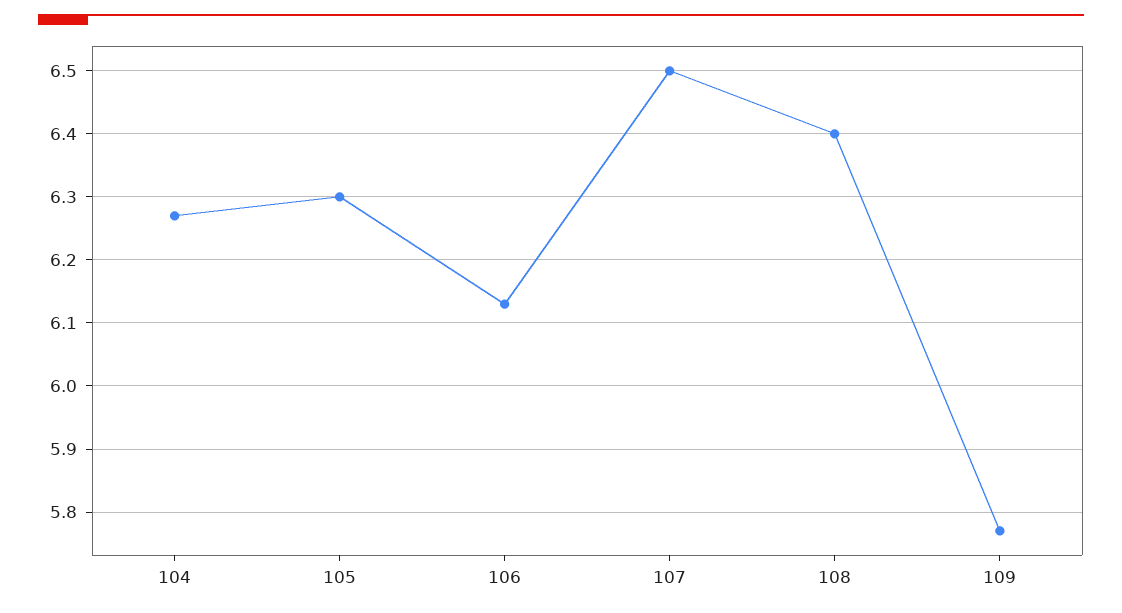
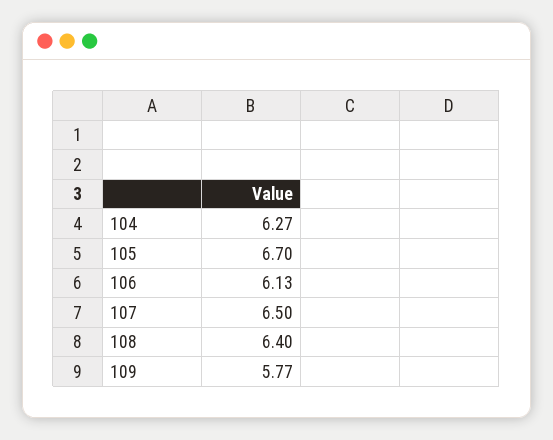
  {
    "104": 6.27,
-   "105": 6.3,
+   "105": 6.7,
    "106": 6.13,
    "107": 6.5,
    "108": 6.4,
    "109": 5.77
  }

